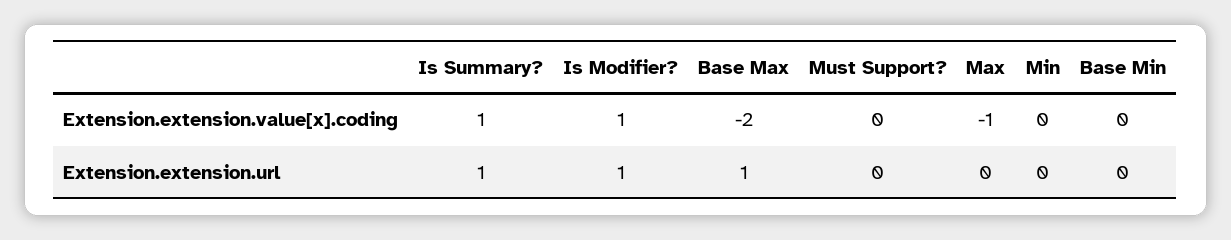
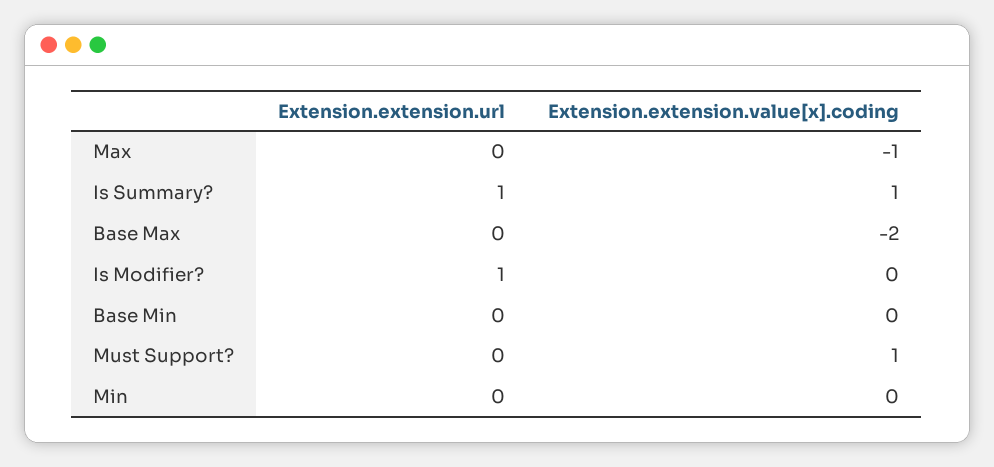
  {
    "Is Summary?": {
      "Extension.extension.value[x].coding": 1,
      "Extension.extension.url": 1
    },
    "Is Modifier?": {
-     "Extension.extension.value[x].coding": 1,
+     "Extension.extension.value[x].coding": 0,
      "Extension.extension.url": 1
    },
    "Base Max": {
      "Extension.extension.value[x].coding": -2,
-     "Extension.extension.url": 1
+     "Extension.extension.url": 0
    },
    "Must Support?": {
-     "Extension.extension.value[x].coding": 0,
+     "Extension.extension.value[x].coding": 1,
      "Extension.extension.url": 0
    },
    "Max": {
      "Extension.extension.value[x].coding": -1,
      "Extension.extension.url": 0
    },
    "Min": {
      "Extension.extension.value[x].coding": 0,
      "Extension.extension.url": 0
    },
    "Base Min": {
      "Extension.extension.value[x].coding": 0,
      "Extension.extension.url": 0
    }
  }

